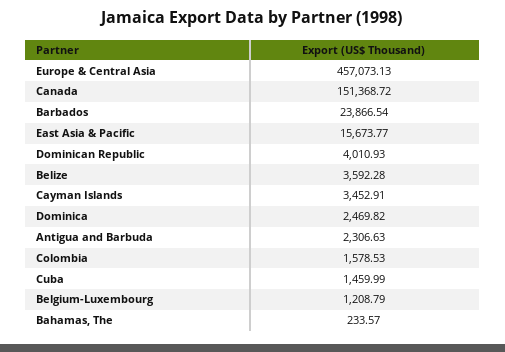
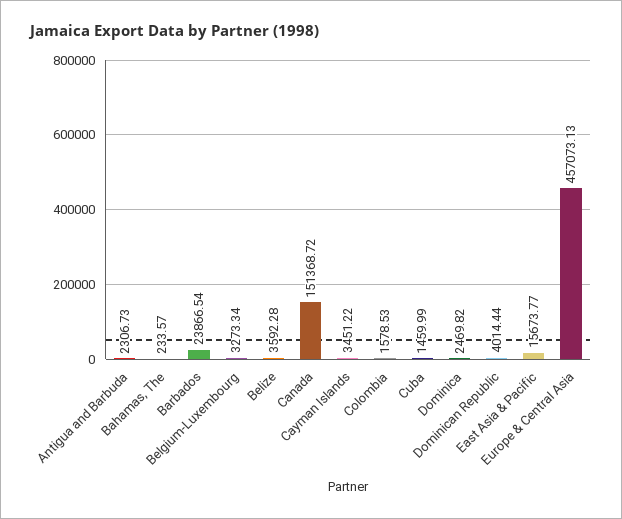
  {
    "Europe & Central Asia": 457073.13,
    "Canada": 151368.72,
    "Barbados": 23866.54,
    "East Asia & Pacific": 15673.77,
-   "Dominican Republic": 4010.93,
+   "Dominican Republic": 4014.44,
    "Belize": 3592.28,
-   "Cayman Islands": 3452.91,
+   "Cayman Islands": 3451.22,
    "Dominica": 2469.82,
-   "Antigua and Barbuda": 2306.63,
+   "Antigua and Barbuda": 2306.73,
    "Colombia": 1578.53,
    "Cuba": 1459.99,
-   "Belgium-Luxembourg": 1208.79,
+   "Belgium-Luxembourg": 3273.34,
    "Bahamas, The": 233.57
  }

